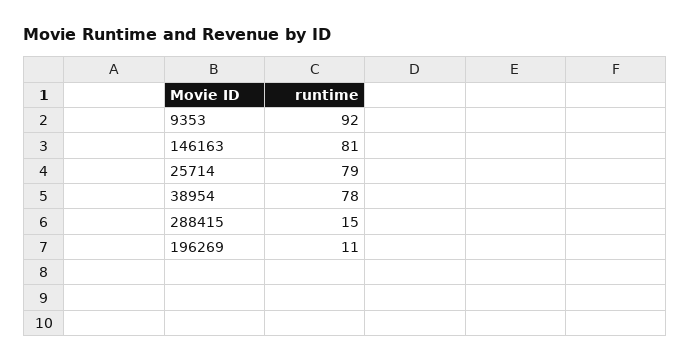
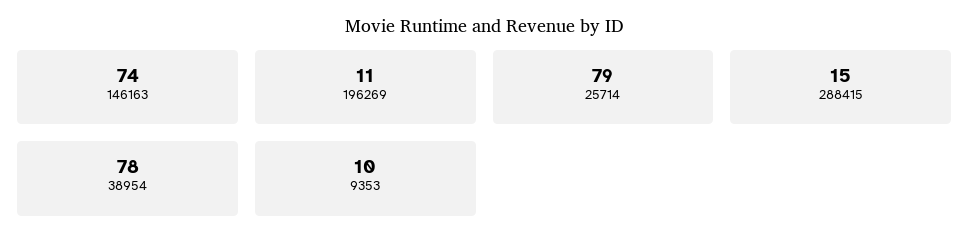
  {
-   "9353": 92,
+   "9353": 10,
-   "146163": 81,
+   "146163": 74,
    "25714": 79,
    "38954": 78,
    "288415": 15,
    "196269": 11
  }

